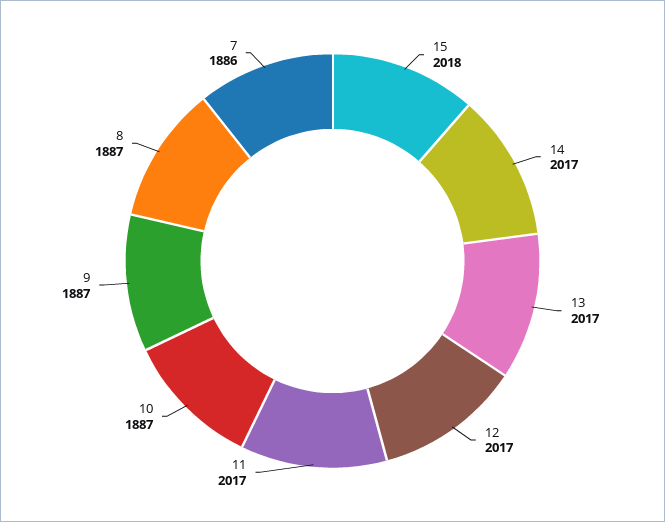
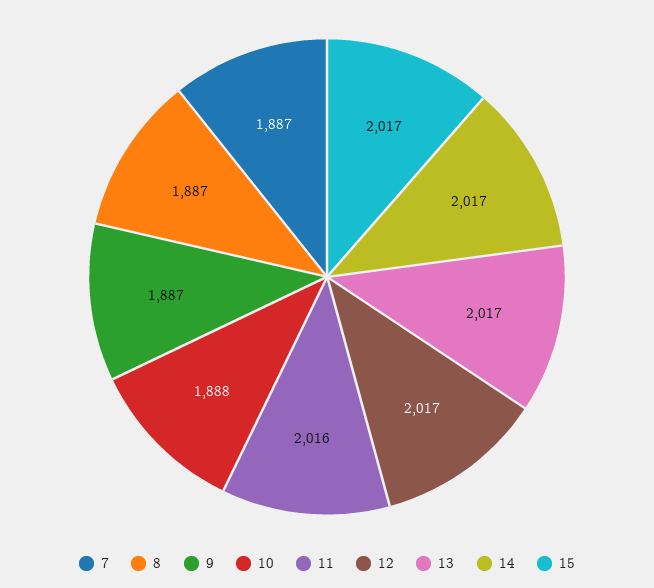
  {
-   "15": 2018,
+   "15": 2017,
    "14": 2017,
    "13": 2017,
    "12": 2017,
-   "11": 2017,
+   "11": 2016,
-   "10": 1887,
+   "10": 1888,
    "9": 1887,
    "8": 1887,
-   "7": 1886
+   "7": 1887
  }

